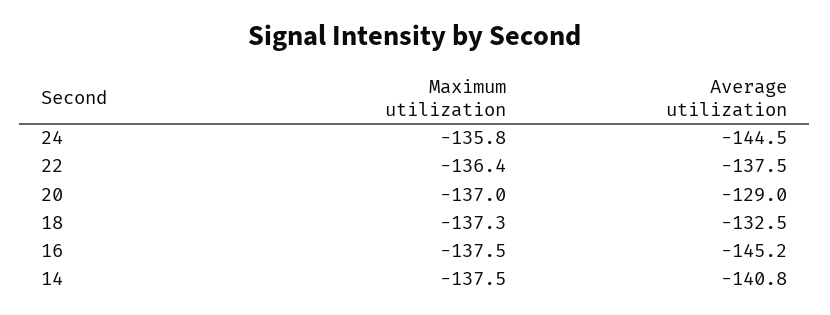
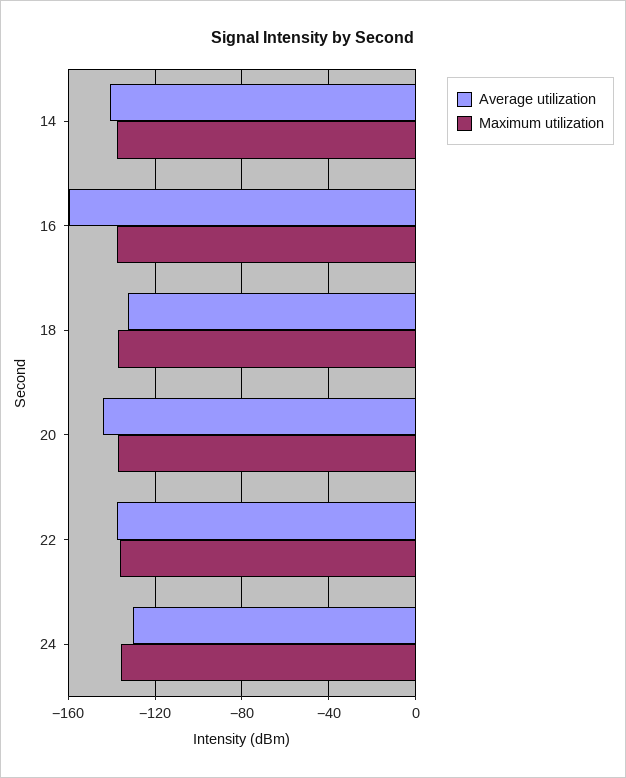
  {
    "Maximum utilization": {
      "24": -135.8,
      "22": -136.4,
      "20": -137,
      "18": -137.3,
      "16": -137.5,
      "14": -137.5
    },
    "Average utilization": {
-     "24": -144.5,
+     "24": -130,
      "22": -137.5,
-     "20": -129,
+     "20": -145,
      "18": -132.5,
-     "16": -145.2,
+     "16": -160,
      "14": -140.8
    }
  }

